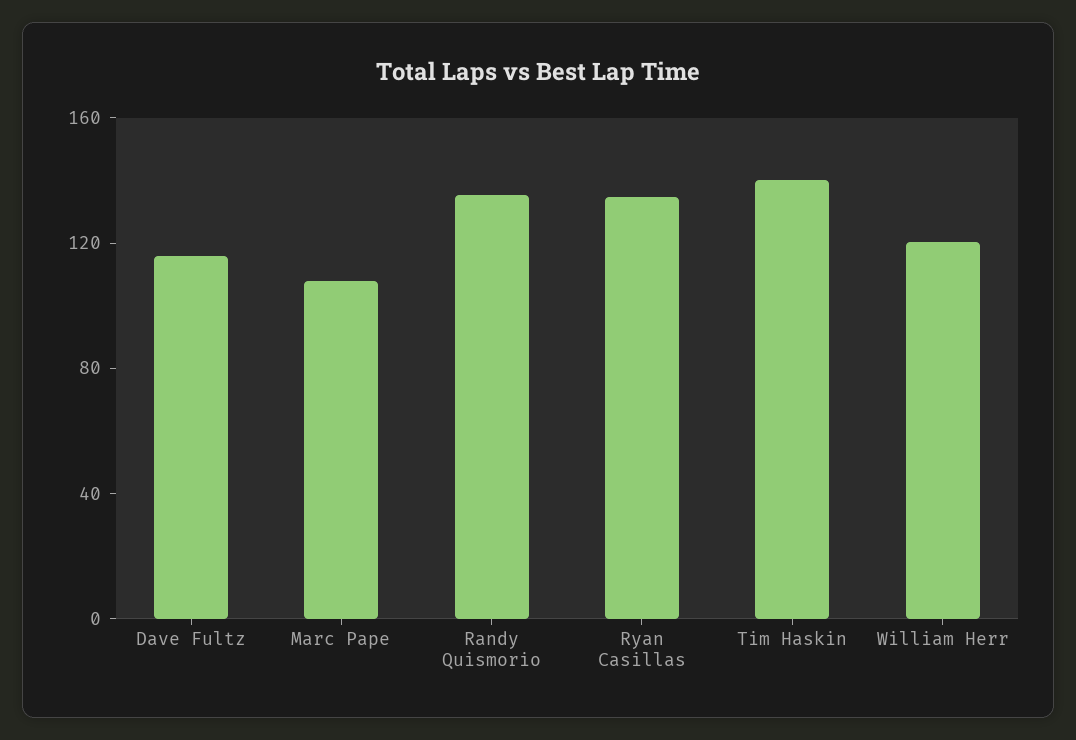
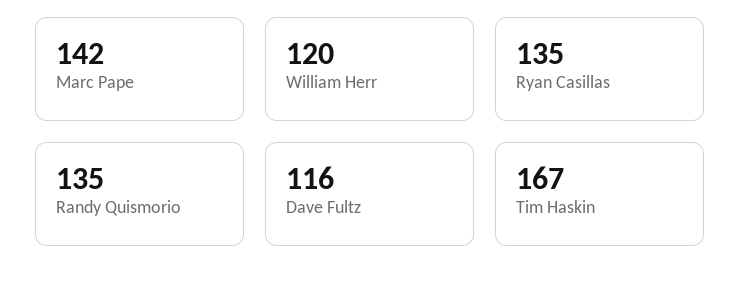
  {
    "Dave Fultz": 116,
-   "Marc Pape": 110,
+   "Marc Pape": 142,
    "Randy Quismorio": 135,
    "Ryan Casillas": 135,
-   "Tim Haskin": 140,
+   "Tim Haskin": 167,
    "William Herr": 120
  }

